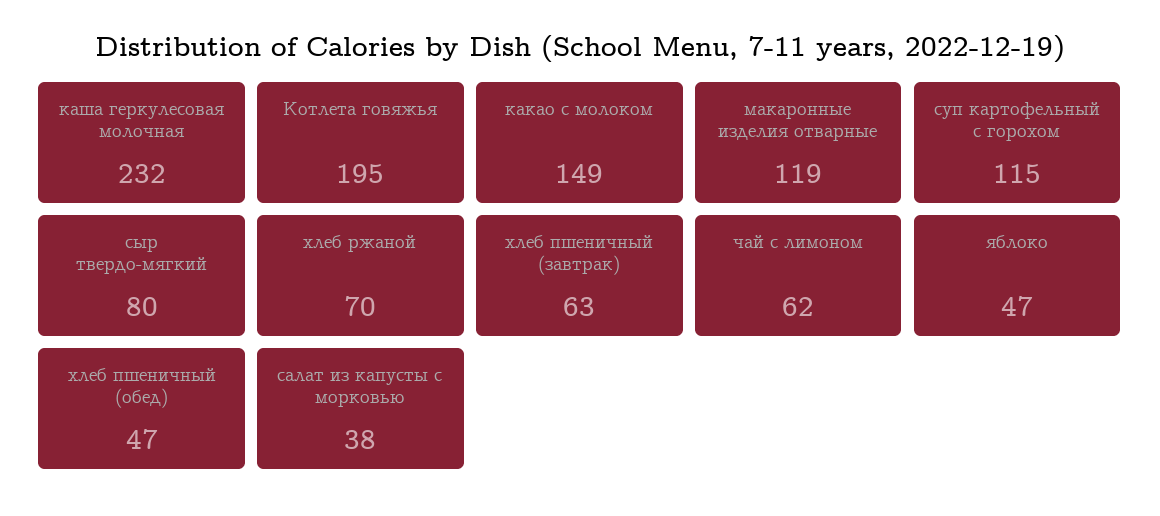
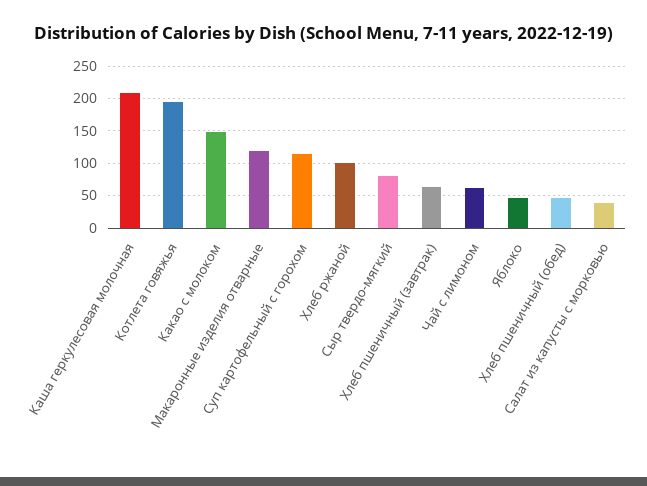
  {
-   "каша геркулесовая молочная": 232,
+   "каша геркулесовая молочная": 210,
    "Котлета говяжья": 195,
    "какао с молоком": 149,
    "макаронные изделия отварные": 119,
    "суп картофельный с горохом": 115,
    "сыр твердо-мягкий": 80,
-   "хлеб ржаной": 70,
+   "хлеб ржаной": 100,
    "хлеб пшеничный (завтрак)": 63,
    "чай с лимоном": 62,
    "яблоко": 47,
    "хлеб пшеничный (обед)": 47,
    "салат из капусты с морковью": 38
  }

